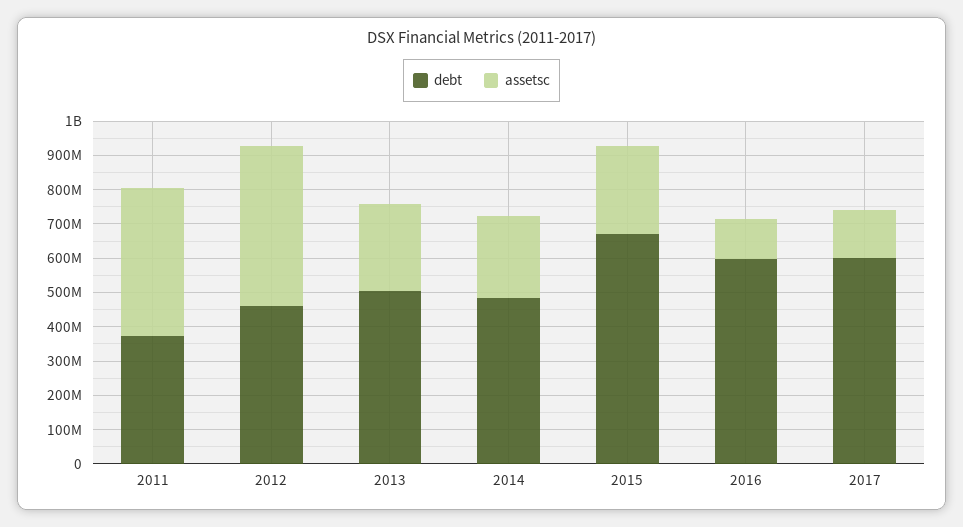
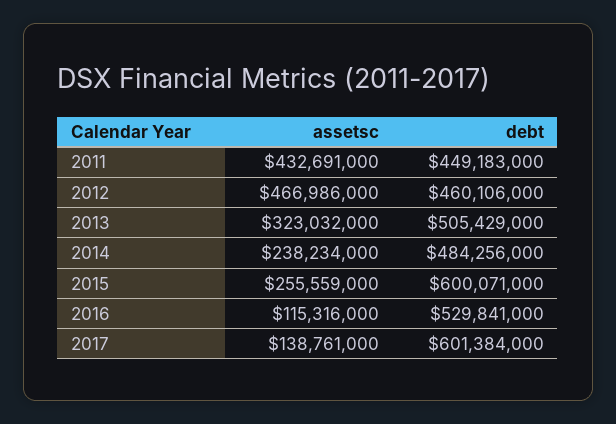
  {
    "debt": {
-     "2011": 375000000,
+     "2011": 449183000,
      "2012": 460106000,
      "2013": 505429000,
      "2014": 484256000,
-     "2015": 675000000,
+     "2015": 600071000,
-     "2016": 600000000,
+     "2016": 529841000,
      "2017": 601384000
    },
    "assetsc": {
      "2011": 432691000,
      "2012": 466986000,
-     "2013": 250000000,
+     "2013": 323032000,
      "2014": 238234000,
      "2015": 255559000,
      "2016": 115316000,
      "2017": 138761000
    }
  }

